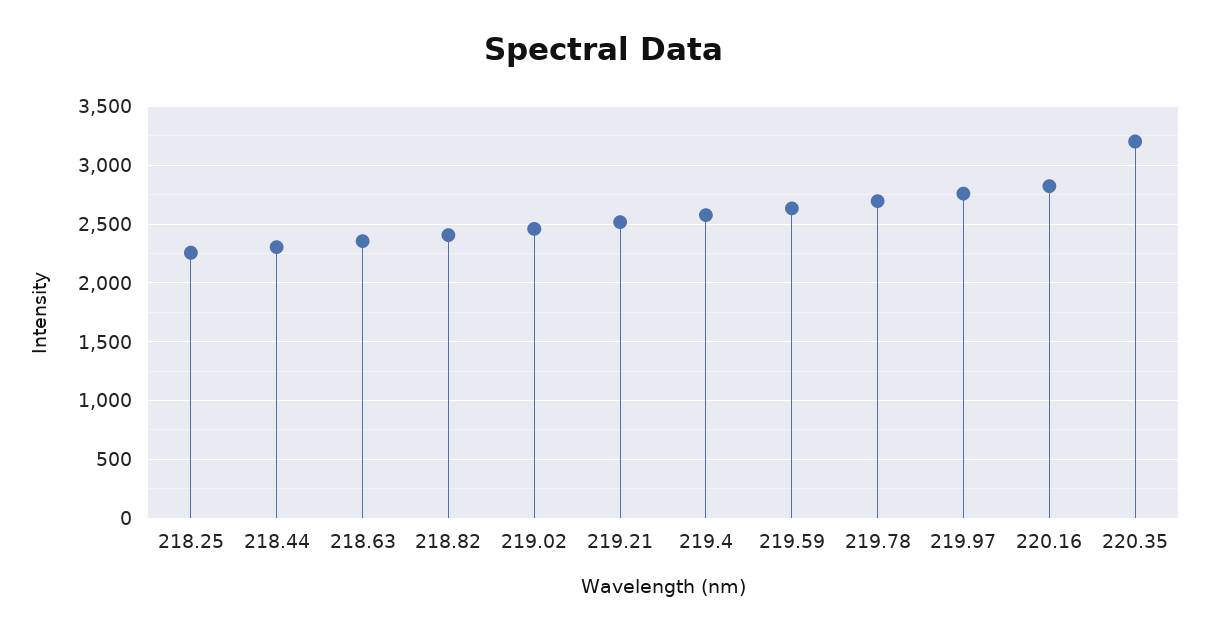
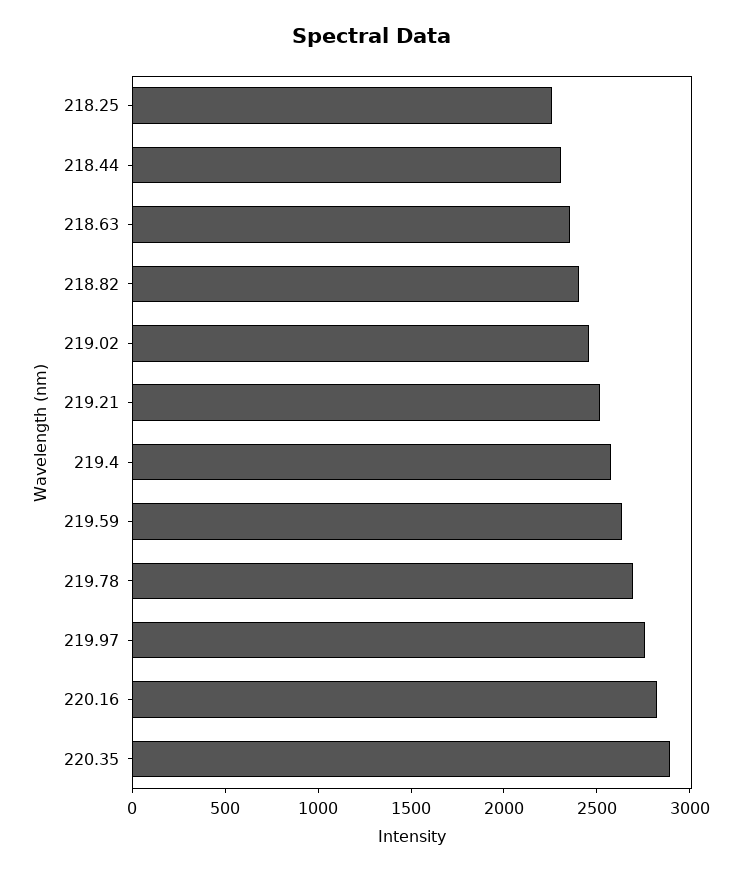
  {
    "218.25": 2300,
    "218.44": 2300,
    "218.63": 2400,
    "218.82": 2400,
    "219.02": 2500,
    "219.21": 2500,
    "219.4": 2600,
    "219.59": 2600,
    "219.78": 2700,
    "219.97": 2800,
    "220.16": 2800,
-   "220.35": 3200
+   "220.35": 2900
  }

